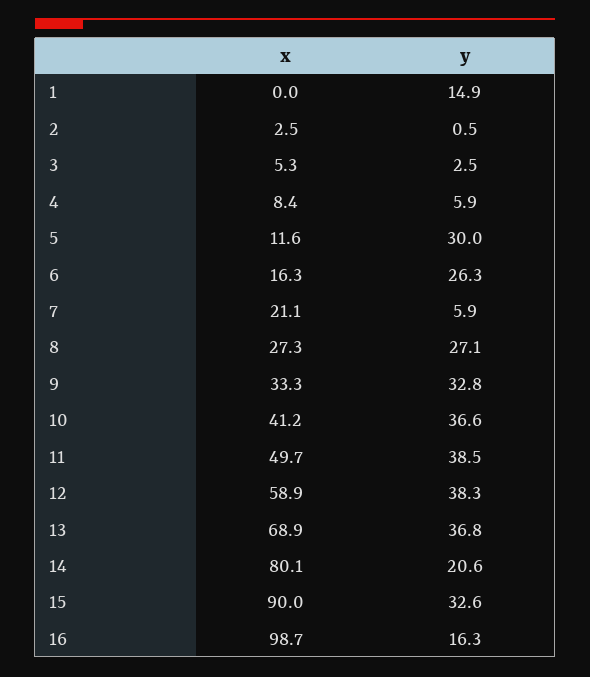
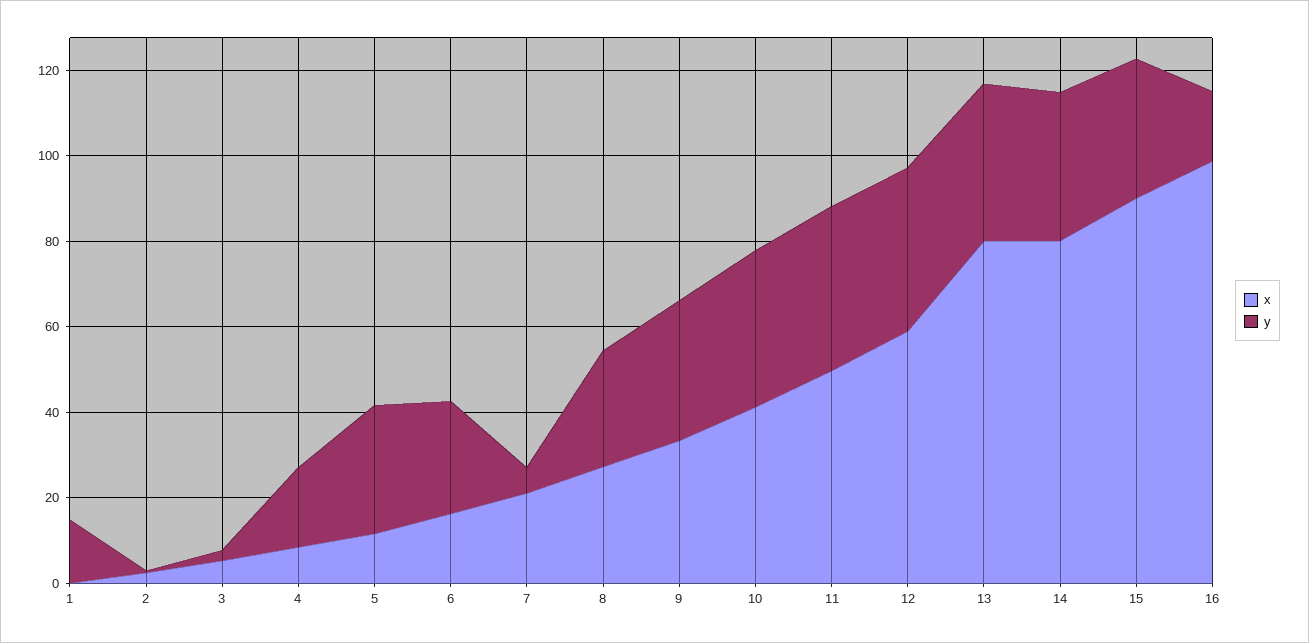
  {
    "x": {
      "1": 0,
      "2": 2.5,
      "3": 5.3,
      "4": 8.4,
      "5": 11.6,
      "6": 16.3,
      "7": 21.1,
      "8": 27.3,
      "9": 33.3,
      "10": 41.2,
      "11": 49.7,
      "12": 58.9,
-     "13": 68.9,
+     "13": 80,
      "14": 80.1,
      "15": 90,
      "16": 98.7
    },
    "y": {
      "1": 14.9,
      "2": 0.5,
      "3": 2.5,
-     "4": 5.9,
+     "4": 20,
      "5": 30,
      "6": 26.3,
      "7": 5.9,
      "8": 27.1,
      "9": 32.8,
      "10": 36.6,
      "11": 38.5,
      "12": 38.3,
      "13": 36.8,
-     "14": 20.6,
+     "14": 35,
      "15": 32.6,
      "16": 16.3
    }
  }

